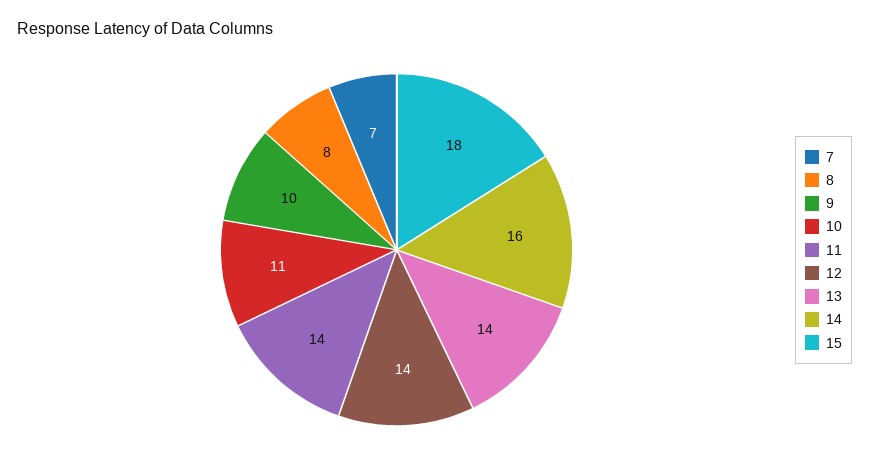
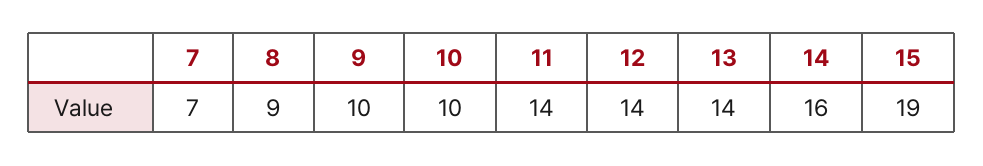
  {
    "7": 7,
-   "8": 8,
+   "8": 9,
    "9": 10,
-   "10": 11,
+   "10": 10,
    "11": 14,
    "12": 14,
    "13": 14,
    "14": 16,
-   "15": 18
+   "15": 19
  }

